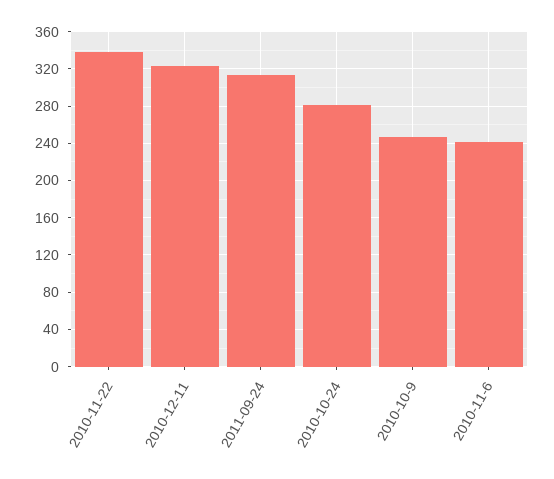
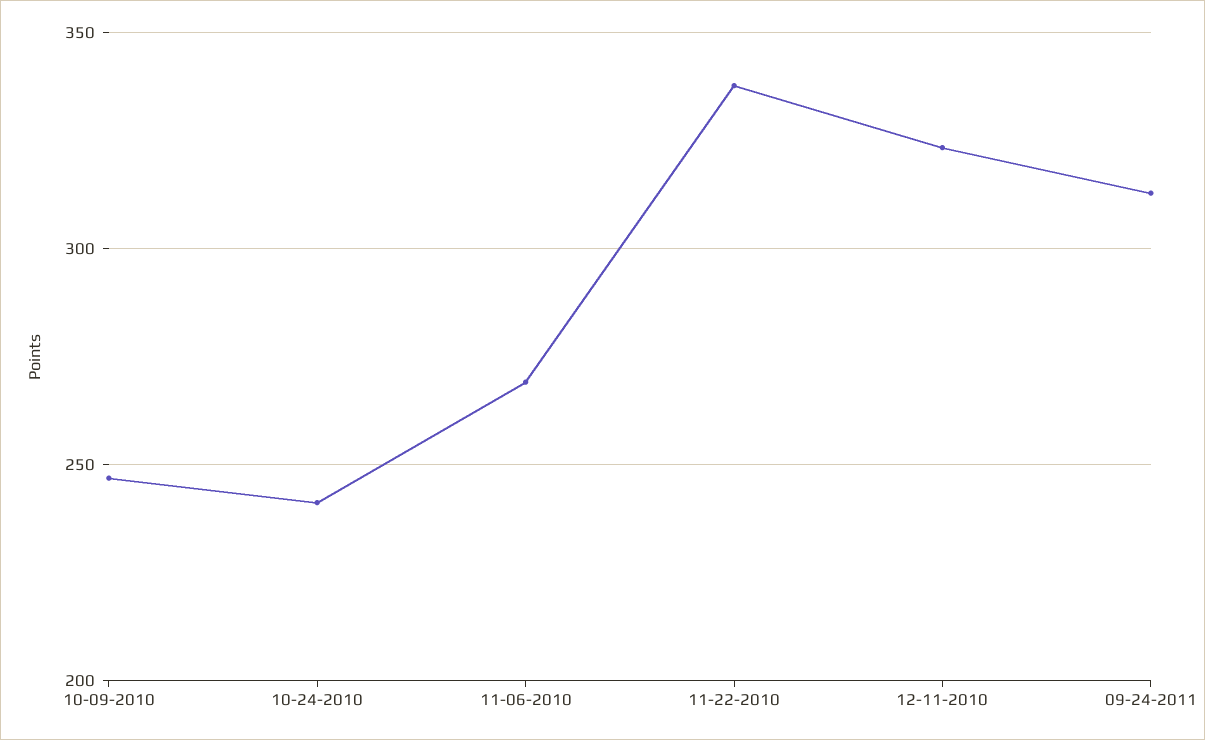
  {
    "2010-11-22": 340,
    "2010-12-11": 325,
    "2011-09-24": 315,
-   "2010-10-24": 280,
+   "2010-10-24": 240,
    "2010-10-9": 245,
-   "2010-11-6": 240
+   "2010-11-6": 270
  }

